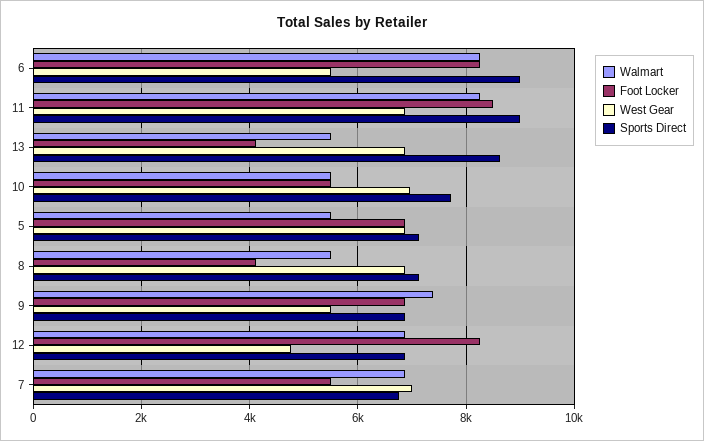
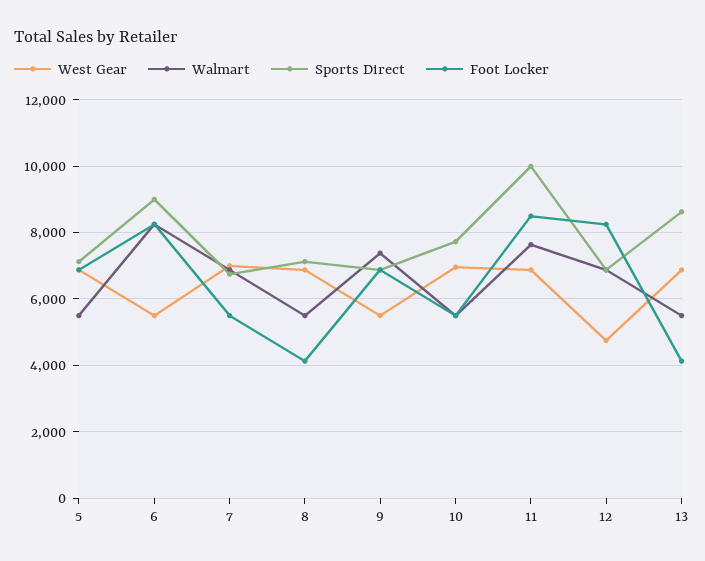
  {
    "Walmart": {
      "6": 8200,
-     "11": 8200,
+     "11": 7600,
      "13": 5600,
      "10": 5600,
      "5": 5600,
      "8": 5600,
      "9": 7400,
      "12": 6800,
      "7": 6800
    },
    "Foot Locker": {
      "6": 8200,
      "11": 8600,
      "13": 4200,
      "10": 5600,
      "5": 6800,
      "8": 4200,
      "9": 6800,
      "12": 8200,
      "7": 5600
    },
    "West Gear": {
      "6": 5600,
      "11": 6800,
      "13": 6800,
      "10": 7000,
      "5": 6800,
      "8": 6800,
      "9": 5600,
      "12": 4800,
      "7": 7000
    },
    "Sports Direct": {
      "6": 9000,
-     "11": 9000,
+     "11": 10000,
      "13": 8600,
      "10": 7800,
      "5": 7200,
      "8": 7200,
      "9": 6800,
      "12": 6800,
      "7": 6800
    }
  }

